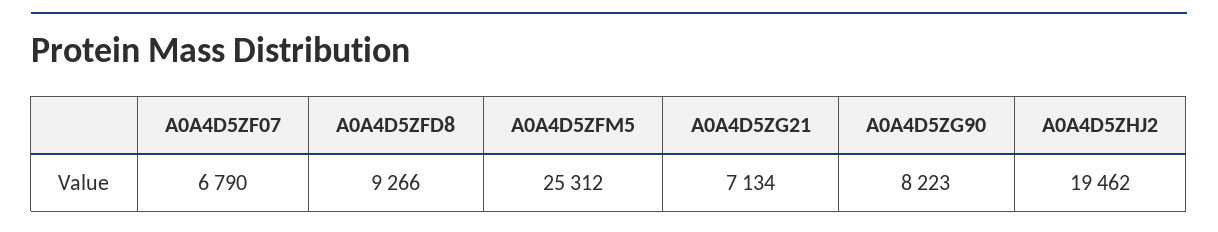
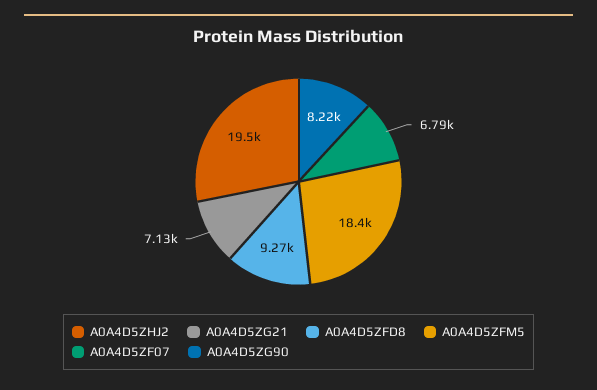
  {
    "A0A4D5ZF07": 6790,
    "A0A4D5ZFD8": 9266,
-   "A0A4D5ZFM5": 25312,
+   "A0A4D5ZFM5": 18400,
    "A0A4D5ZG21": 7134,
    "A0A4D5ZG90": 8223,
    "A0A4D5ZHJ2": 19462
  }

